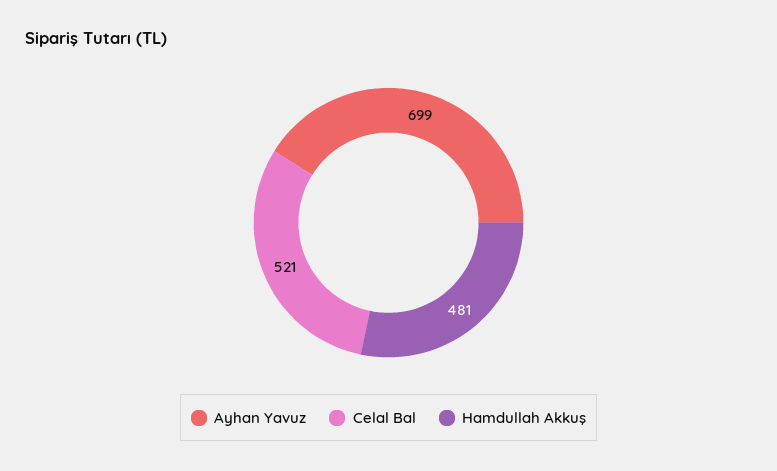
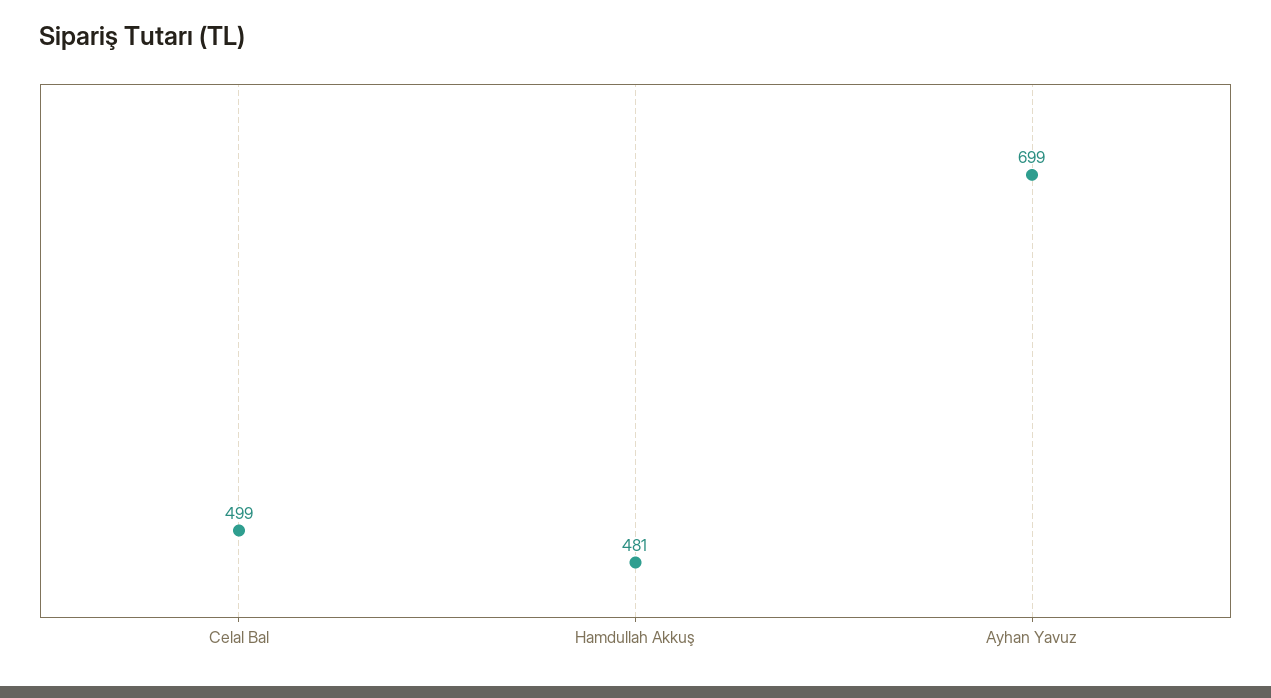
  {
    "Ayhan Yavuz": 699,
-   "Celal Bal": 521,
+   "Celal Bal": 499,
    "Hamdullah Akkuş": 481
  }

